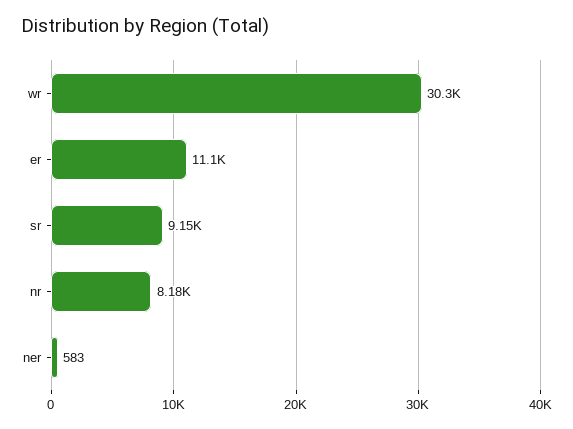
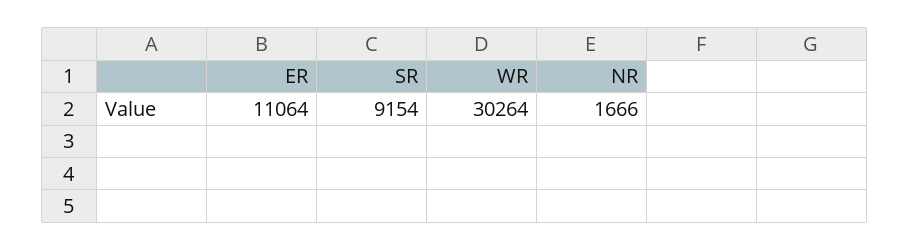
  {
    "wr": 30264,
    "er": 11064,
    "sr": 9154,
-   "nr": 8180,
+   "nr": 1666
-   "ner": 583
  }

